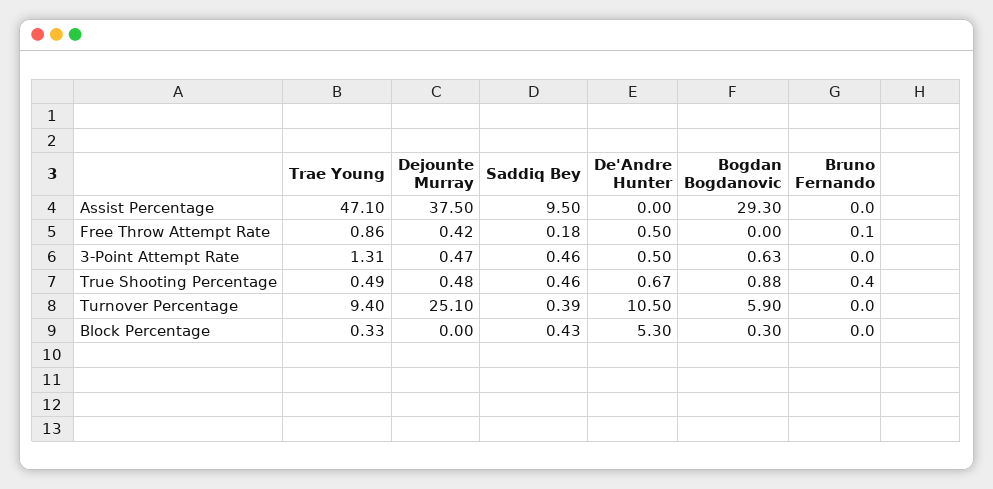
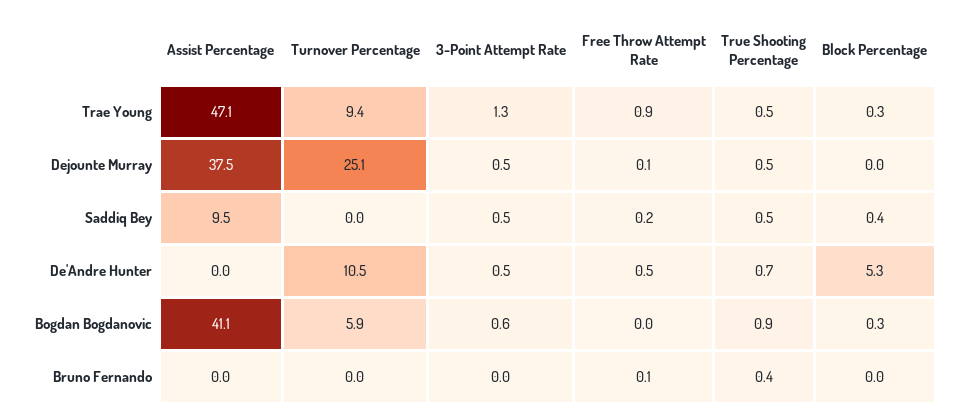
  {
    "Trae Young": {
      "Assist Percentage": 47.1,
      "Free Throw Attempt Rate": 0.86,
      "3-Point Attempt Rate": 1.31,
      "True Shooting Percentage": 0.49,
      "Turnover Percentage": 9.4,
      "Block Percentage": 0.33
    },
    "Dejounte Murray": {
      "Assist Percentage": 37.5,
-     "Free Throw Attempt Rate": 0.42,
+     "Free Throw Attempt Rate": 0.1,
      "3-Point Attempt Rate": 0.47,
      "True Shooting Percentage": 0.48,
      "Turnover Percentage": 25.1,
      "Block Percentage": 0
    },
    "Saddiq Bey": {
      "Assist Percentage": 9.5,
      "Free Throw Attempt Rate": 0.18,
      "3-Point Attempt Rate": 0.46,
      "True Shooting Percentage": 0.46,
-     "Turnover Percentage": 0.39,
+     "Turnover Percentage": 0,
      "Block Percentage": 0.43
    },
    "De'Andre Hunter": {
      "Assist Percentage": 0,
      "Free Throw Attempt Rate": 0.5,
      "3-Point Attempt Rate": 0.5,
      "True Shooting Percentage": 0.67,
      "Turnover Percentage": 10.5,
      "Block Percentage": 5.3
    },
    "Bogdan Bogdanovic": {
-     "Assist Percentage": 29.3,
+     "Assist Percentage": 41.1,
      "Free Throw Attempt Rate": 0,
      "3-Point Attempt Rate": 0.63,
      "True Shooting Percentage": 0.88,
      "Turnover Percentage": 5.9,
      "Block Percentage": 0.3
    },
    "Bruno Fernando": {
      "Assist Percentage": 0,
      "Free Throw Attempt Rate": 0.1,
      "3-Point Attempt Rate": 0,
      "True Shooting Percentage": 0.4,
      "Turnover Percentage": 0,
      "Block Percentage": 0
    }
  }

